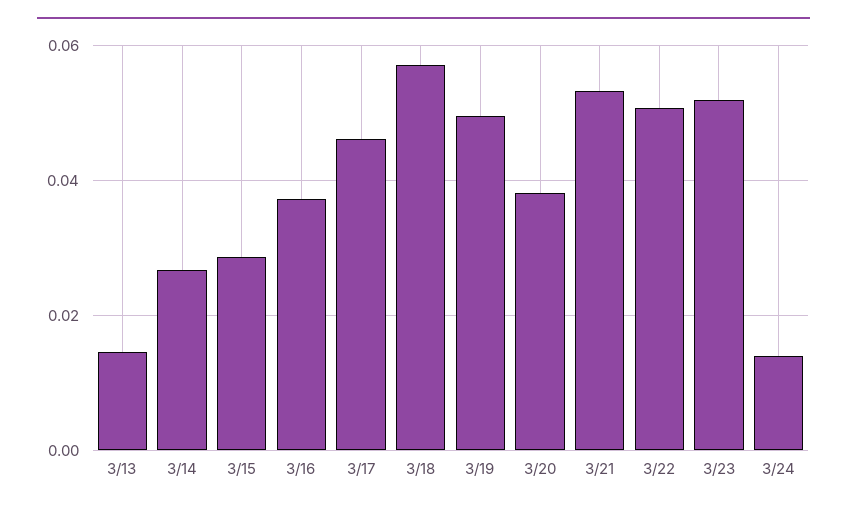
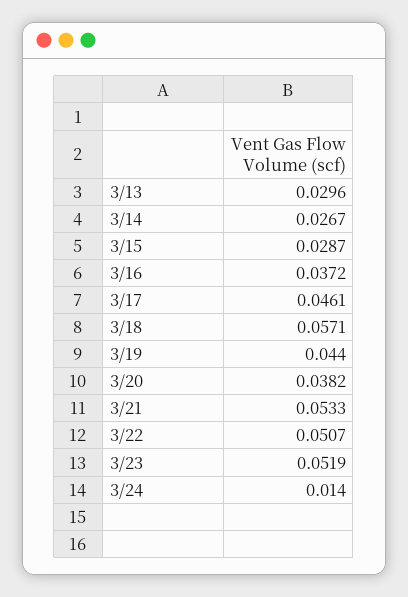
  {
-   "3/13": 0.014,
+   "3/13": 0.0296,
    "3/14": 0.0267,
    "3/15": 0.0287,
    "3/16": 0.0372,
    "3/17": 0.0461,
    "3/18": 0.0571,
-   "3/19": 0.05,
+   "3/19": 0.044,
    "3/20": 0.0382,
    "3/21": 0.0533,
    "3/22": 0.0507,
    "3/23": 0.0519,
    "3/24": 0.014
  }

